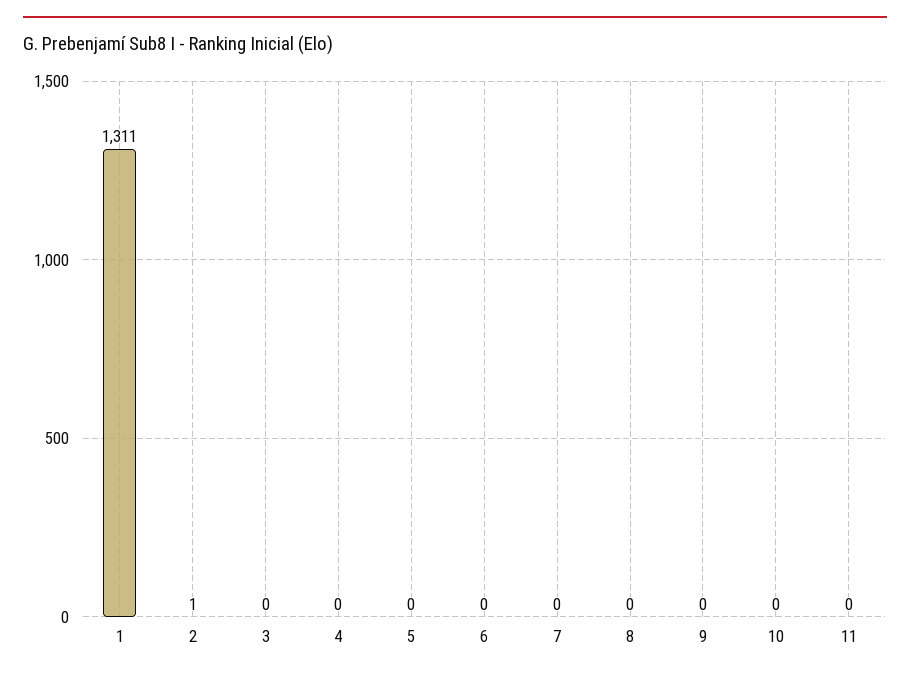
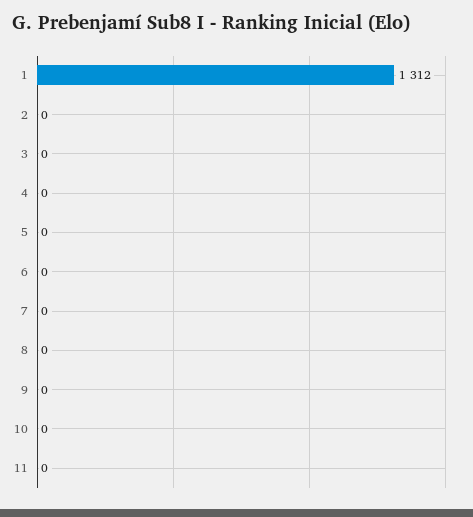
  {
-   "1": 1311,
+   "1": 1312,
-   "2": 1,
+   "2": 0,
    "3": 0,
    "4": 0,
    "5": 0,
    "6": 0,
    "7": 0,
    "8": 0,
    "9": 0,
    "10": 0,
    "11": 0
  }

